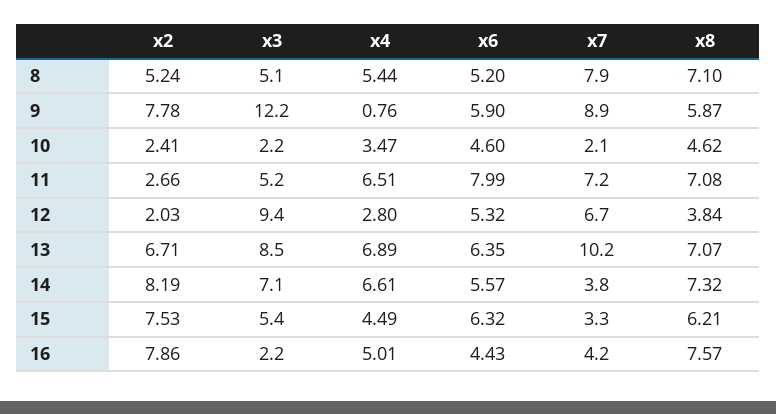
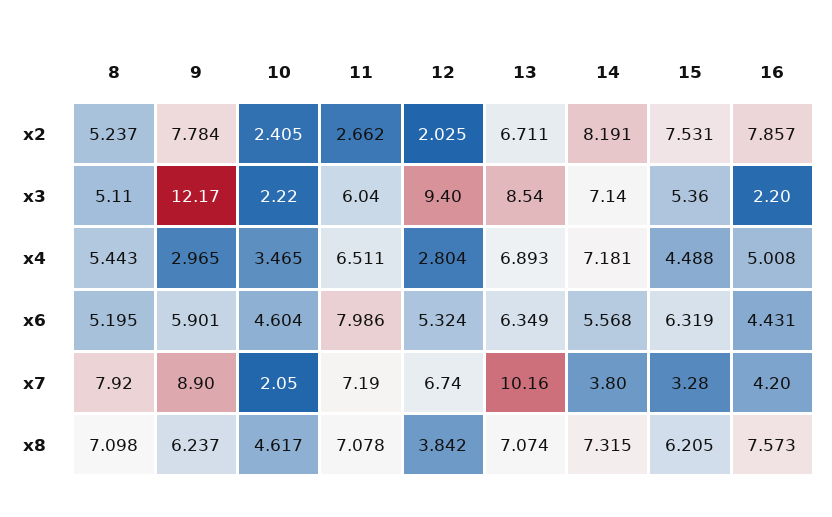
  {
    "x2": {
      "8": 5.237,
      "9": 7.784,
      "10": 2.405,
      "11": 2.662,
      "12": 2.025,
      "13": 6.711,
      "14": 8.191,
      "15": 7.531,
      "16": 7.857
    },
    "x3": {
      "8": 5.11,
      "9": 12.17,
      "10": 2.22,
-     "11": 5.2,
+     "11": 6.04,
      "12": 9.4,
      "13": 8.54,
      "14": 7.14,
      "15": 5.36,
      "16": 2.2
    },
    "x4": {
      "8": 5.443,
-     "9": 0.76,
+     "9": 2.965,
      "10": 3.465,
      "11": 6.511,
      "12": 2.804,
      "13": 6.893,
-     "14": 6.61,
+     "14": 7.181,
      "15": 4.488,
      "16": 5.008
    },
    "x6": {
      "8": 5.195,
      "9": 5.901,
      "10": 4.604,
      "11": 7.986,
      "12": 5.324,
      "13": 6.349,
      "14": 5.568,
      "15": 6.319,
      "16": 4.431
    },
    "x7": {
      "8": 7.92,
      "9": 8.9,
      "10": 2.05,
      "11": 7.19,
      "12": 6.74,
      "13": 10.16,
      "14": 3.8,
      "15": 3.28,
      "16": 4.2
    },
    "x8": {
      "8": 7.098,
-     "9": 5.87,
+     "9": 6.237,
      "10": 4.617,
      "11": 7.078,
      "12": 3.842,
      "13": 7.074,
      "14": 7.315,
      "15": 6.205,
      "16": 7.573
    }
  }

